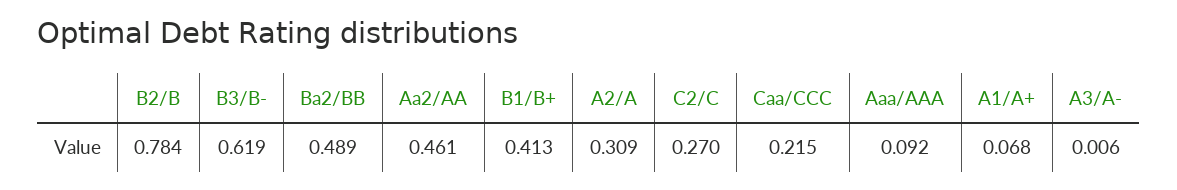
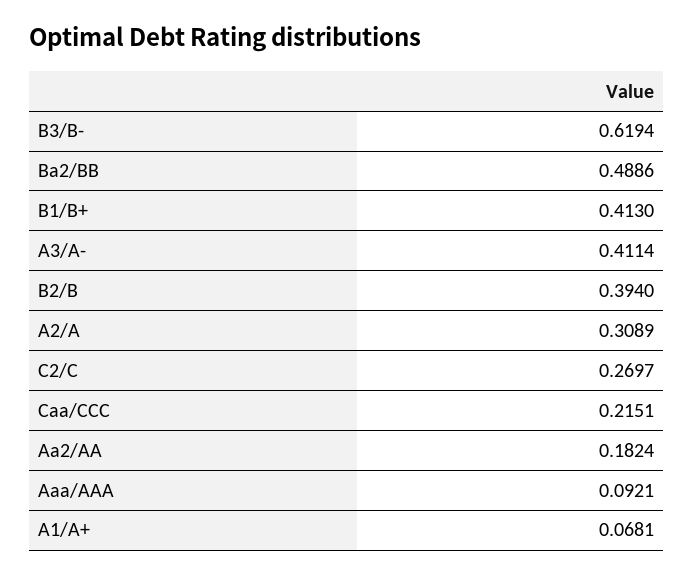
  {
-   "B2/B": 0.784,
+   "B2/B": 0.394,
    "B3/B-": 0.6194,
    "Ba2/BB": 0.4886,
-   "Aa2/AA": 0.461,
+   "Aa2/AA": 0.1824,
    "B1/B+": 0.413,
    "A2/A": 0.3089,
    "C2/C": 0.2697,
    "Caa/CCC": 0.2151,
    "Aaa/AAA": 0.0921,
    "A1/A+": 0.0681,
-   "A3/A-": 0.006
+   "A3/A-": 0.4114
  }

